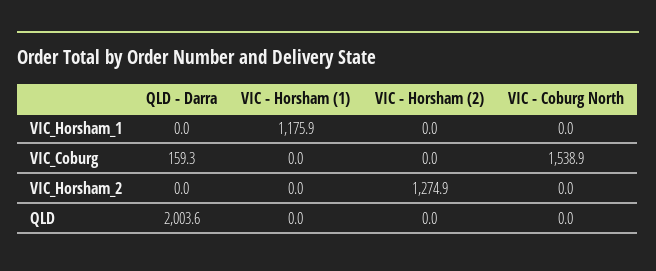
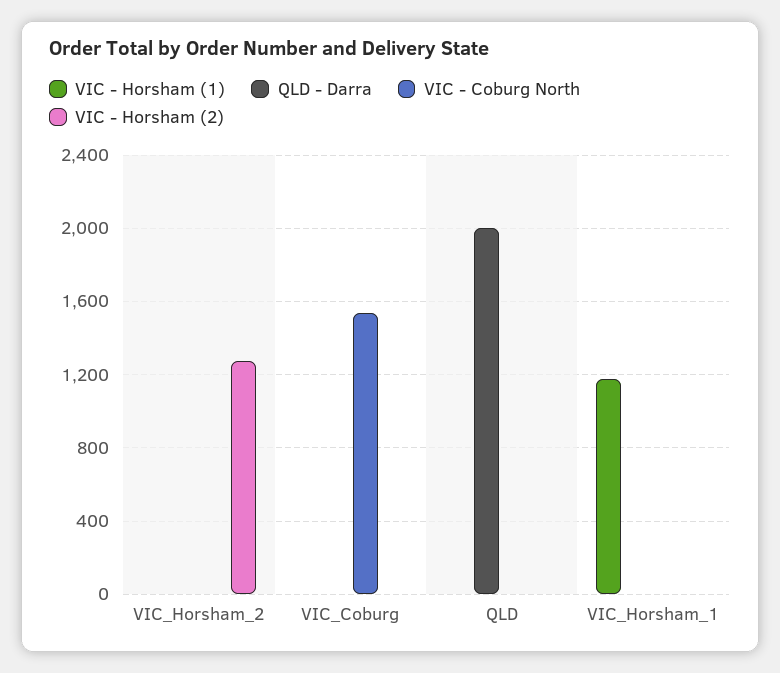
  {
    "QLD - Darra": {
      "VIC_Horsham_1": 0,
-     "VIC_Coburg": 159.3,
+     "VIC_Coburg": 0,
      "VIC_Horsham_2": 0,
      "QLD": 2003.6
    },
    "VIC - Horsham (1)": {
      "VIC_Horsham_1": 1175.9,
      "VIC_Coburg": 0,
      "VIC_Horsham_2": 0,
      "QLD": 0
    },
    "VIC - Horsham (2)": {
      "VIC_Horsham_1": 0,
      "VIC_Coburg": 0,
      "VIC_Horsham_2": 1274.9,
      "QLD": 0
    },
    "VIC - Coburg North": {
      "VIC_Horsham_1": 0,
      "VIC_Coburg": 1538.9,
      "VIC_Horsham_2": 0,
      "QLD": 0
    }
  }

